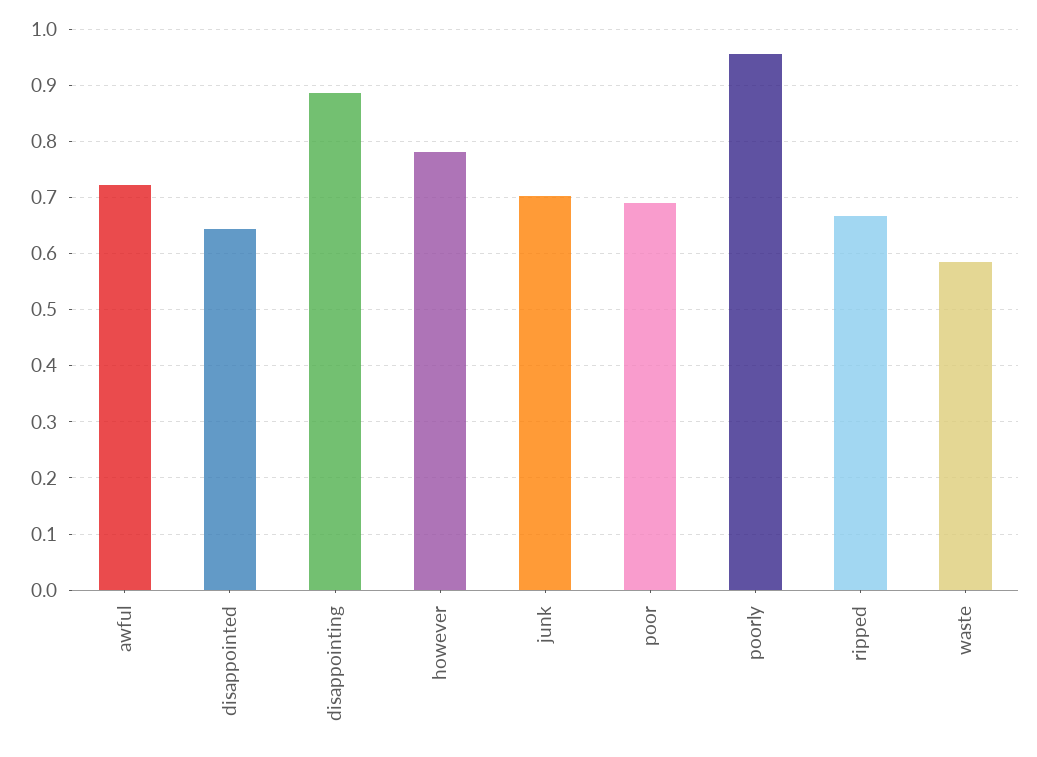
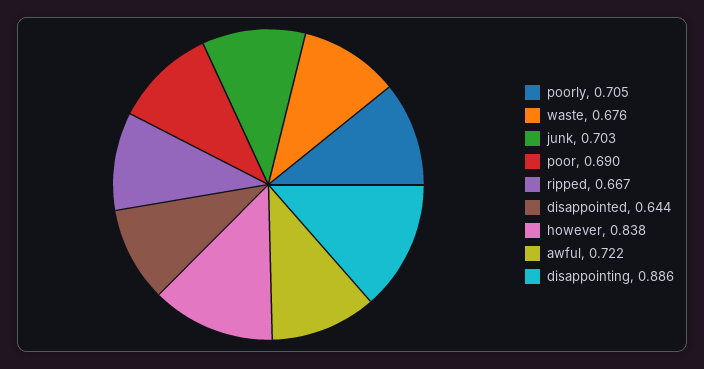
  {
    "awful": 0.722,
    "disappointed": 0.644,
    "disappointing": 0.886,
-   "however": 0.78,
+   "however": 0.838,
    "junk": 0.703,
    "poor": 0.69,
-   "poorly": 0.96,
+   "poorly": 0.705,
    "ripped": 0.667,
-   "waste": 0.58
+   "waste": 0.676
  }

